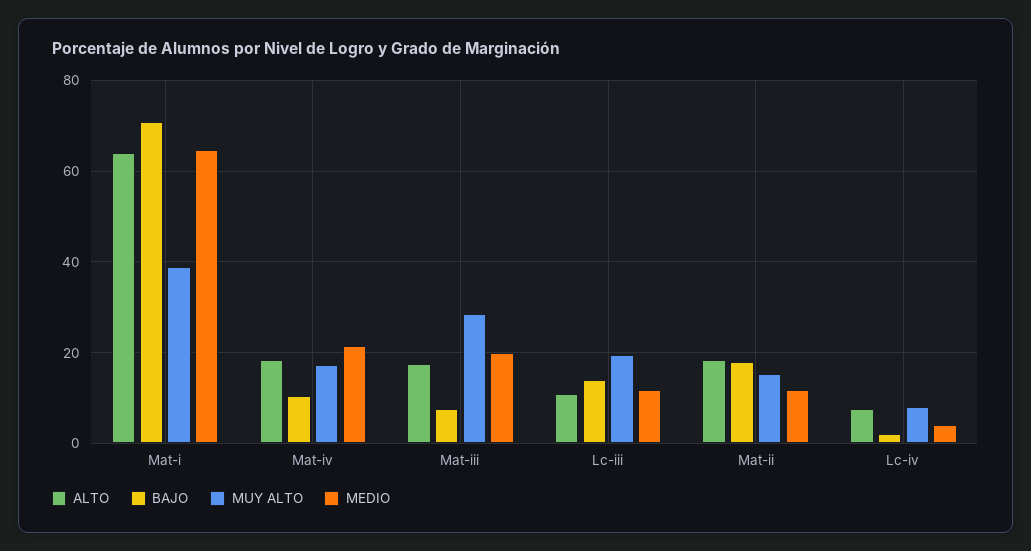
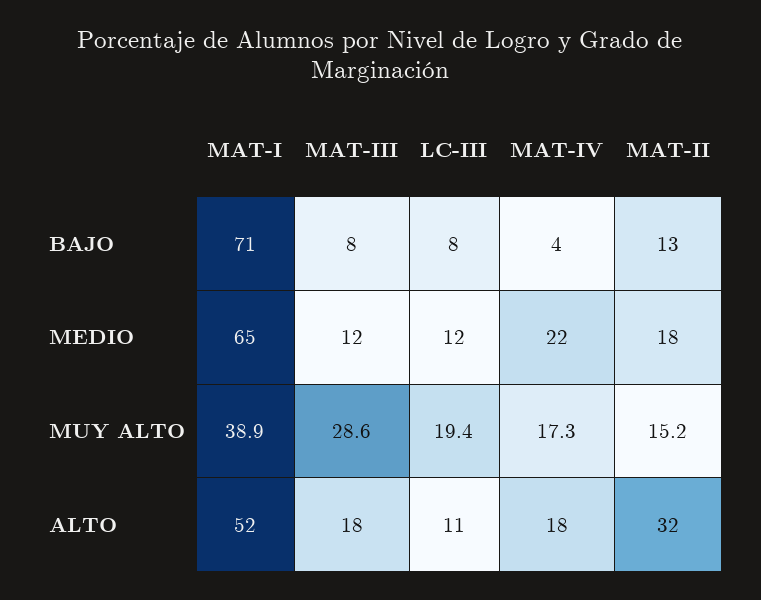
  {
    "ALTO": {
-     "Mat-i": 64,
+     "Mat-i": 52,
      "Mat-iv": 18,
      "Mat-iii": 18,
      "Lc-iii": 11,
-     "Mat-ii": 18,
+     "Mat-ii": 32
-     "Lc-iv": 8
    },
    "BAJO": {
      "Mat-i": 71,
-     "Mat-iv": 10,
+     "Mat-iv": 4,
      "Mat-iii": 8,
-     "Lc-iii": 14,
+     "Lc-iii": 8,
-     "Mat-ii": 18,
+     "Mat-ii": 13
-     "Lc-iv": 2
    },
    "MUY ALTO": {
      "Mat-i": 38.9,
      "Mat-iv": 17.3,
      "Mat-iii": 28.6,
      "Lc-iii": 19.4,
-     "Mat-ii": 15.2,
+     "Mat-ii": 15.2
-     "Lc-iv": 8
    },
    "MEDIO": {
      "Mat-i": 65,
      "Mat-iv": 22,
-     "Mat-iii": 20,
+     "Mat-iii": 12,
      "Lc-iii": 12,
-     "Mat-ii": 12,
+     "Mat-ii": 18
-     "Lc-iv": 4
    }
  }

